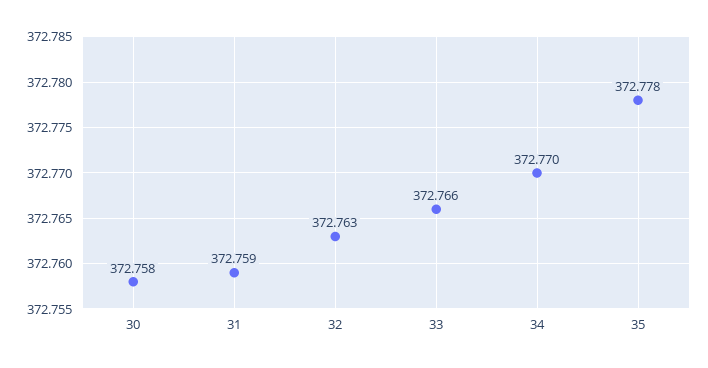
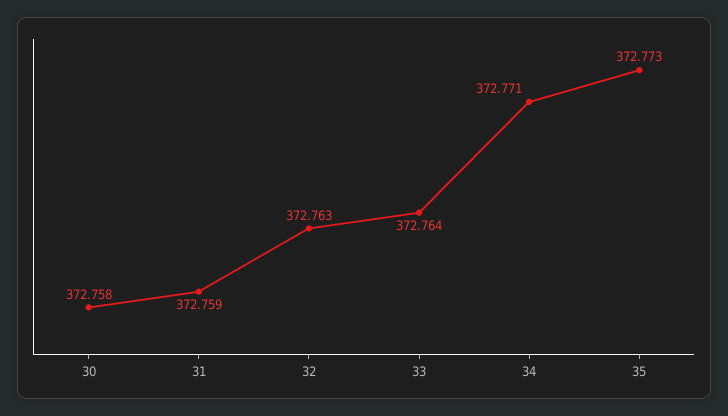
  {
    "30": 372.758,
    "31": 372.759,
    "32": 372.763,
-   "33": 372.766,
+   "33": 372.764,
-   "34": 372.77,
+   "34": 372.771,
-   "35": 372.778
+   "35": 372.773
  }

